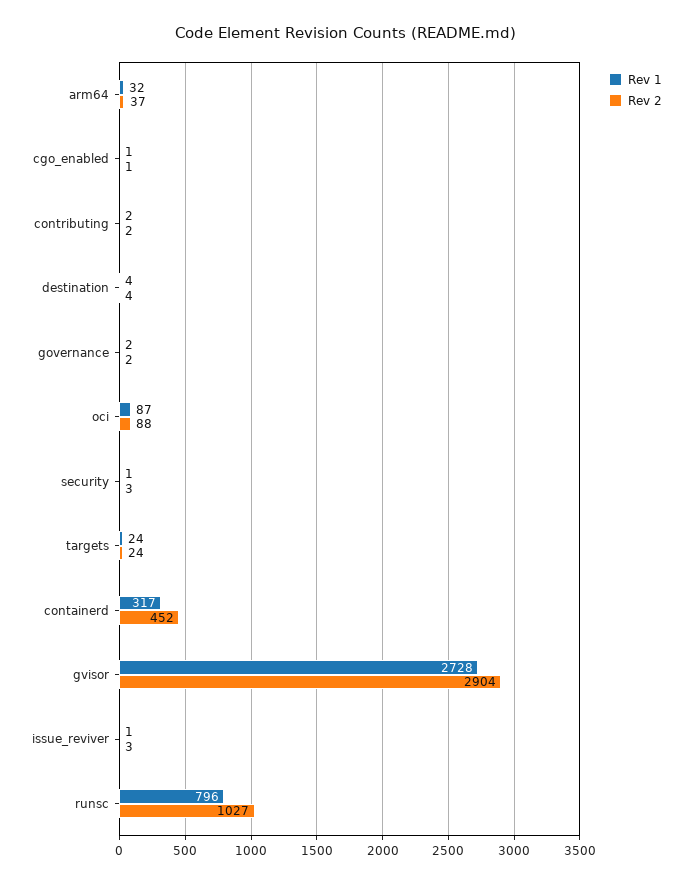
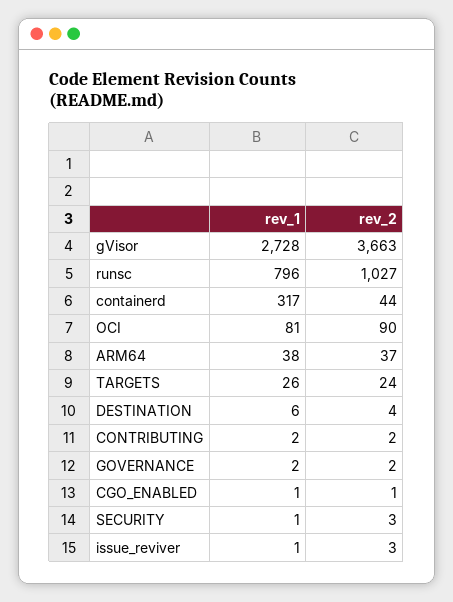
  {
    "Rev 1": {
-     "arm64": 32,
+     "arm64": 38,
      "cgo_enabled": 1,
      "contributing": 2,
-     "destination": 4,
+     "destination": 6,
      "governance": 2,
-     "oci": 87,
+     "oci": 81,
      "security": 1,
-     "targets": 24,
+     "targets": 26,
      "containerd": 317,
      "gvisor": 2728,
      "issue_reviver": 1,
      "runsc": 796
    },
    "Rev 2": {
      "arm64": 37,
      "cgo_enabled": 1,
      "contributing": 2,
      "destination": 4,
      "governance": 2,
-     "oci": 88,
+     "oci": 90,
      "security": 3,
      "targets": 24,
-     "containerd": 452,
+     "containerd": 44,
-     "gvisor": 2904,
+     "gvisor": 3663,
      "issue_reviver": 3,
      "runsc": 1027
    }
  }

